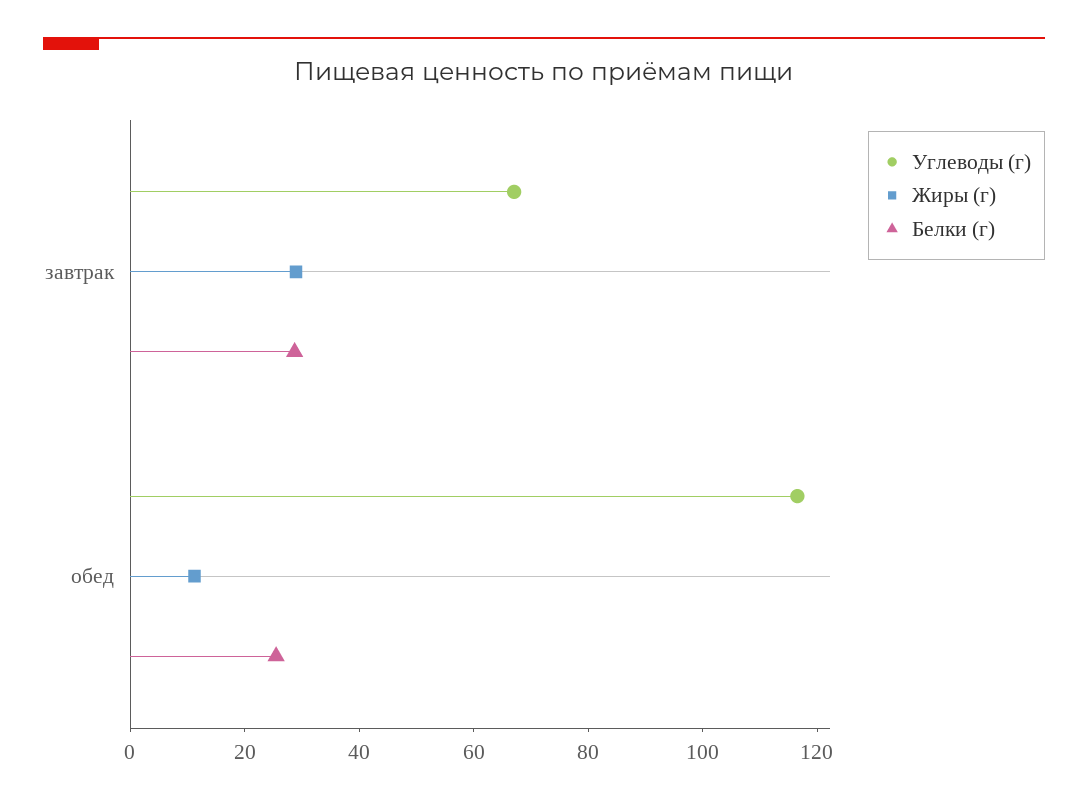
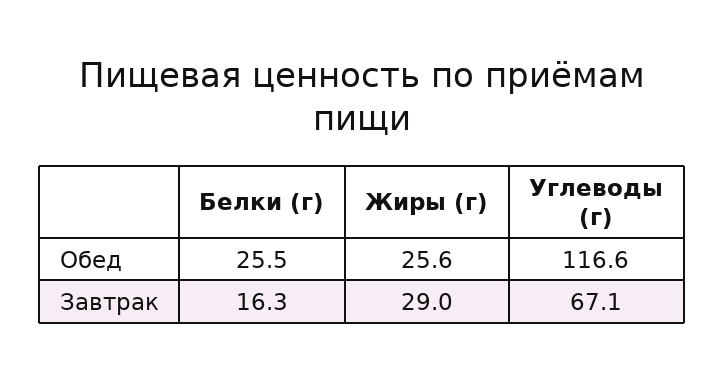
  {
    "Углеводы (г)": {
      "завтрак": 67.1,
      "обед": 116.6
    },
    "Жиры (г)": {
      "завтрак": 29,
-     "обед": 10
+     "обед": 25.6
    },
    "Белки (г)": {
-     "завтрак": 30,
+     "завтрак": 16.3,
      "обед": 25.5
    }
  }

